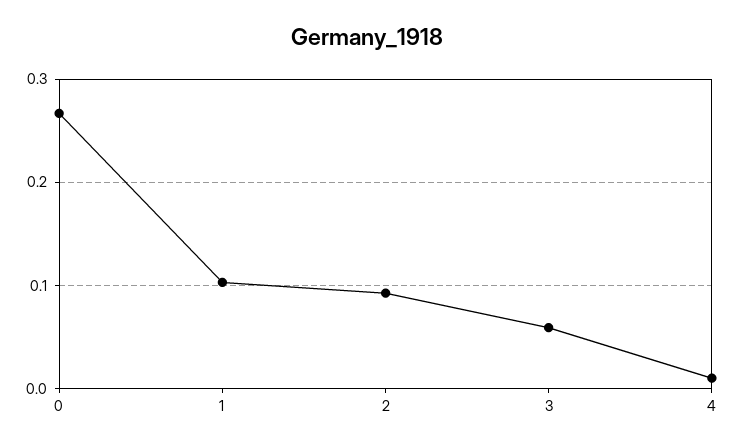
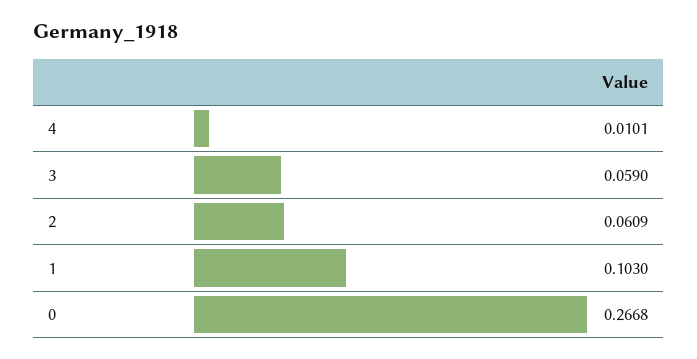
  {
    "0": 0.2668,
    "1": 0.103,
-   "2": 0.09,
+   "2": 0.0609,
    "3": 0.059,
    "4": 0.0101
  }

